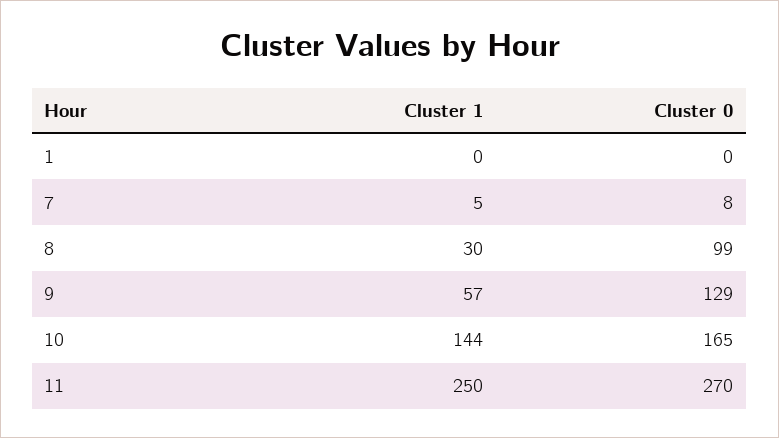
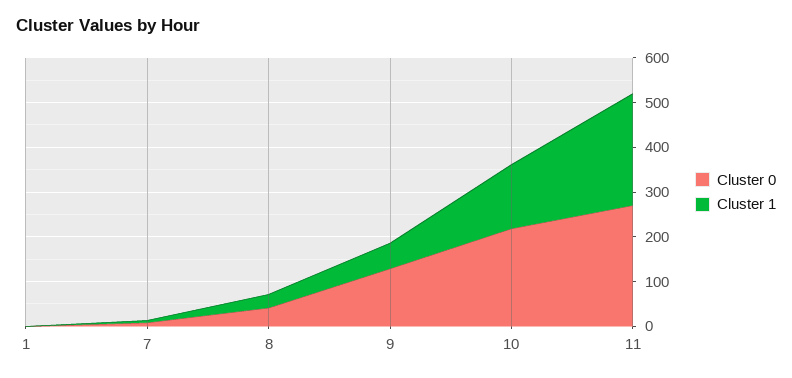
  {
    "Cluster 1": {
      "1": 0,
      "7": 5,
      "8": 30,
      "9": 57,
      "10": 144,
      "11": 250
    },
    "Cluster 0": {
      "1": 0,
      "7": 8,
-     "8": 99,
+     "8": 40,
      "9": 129,
-     "10": 165,
+     "10": 220,
      "11": 270
    }
  }

